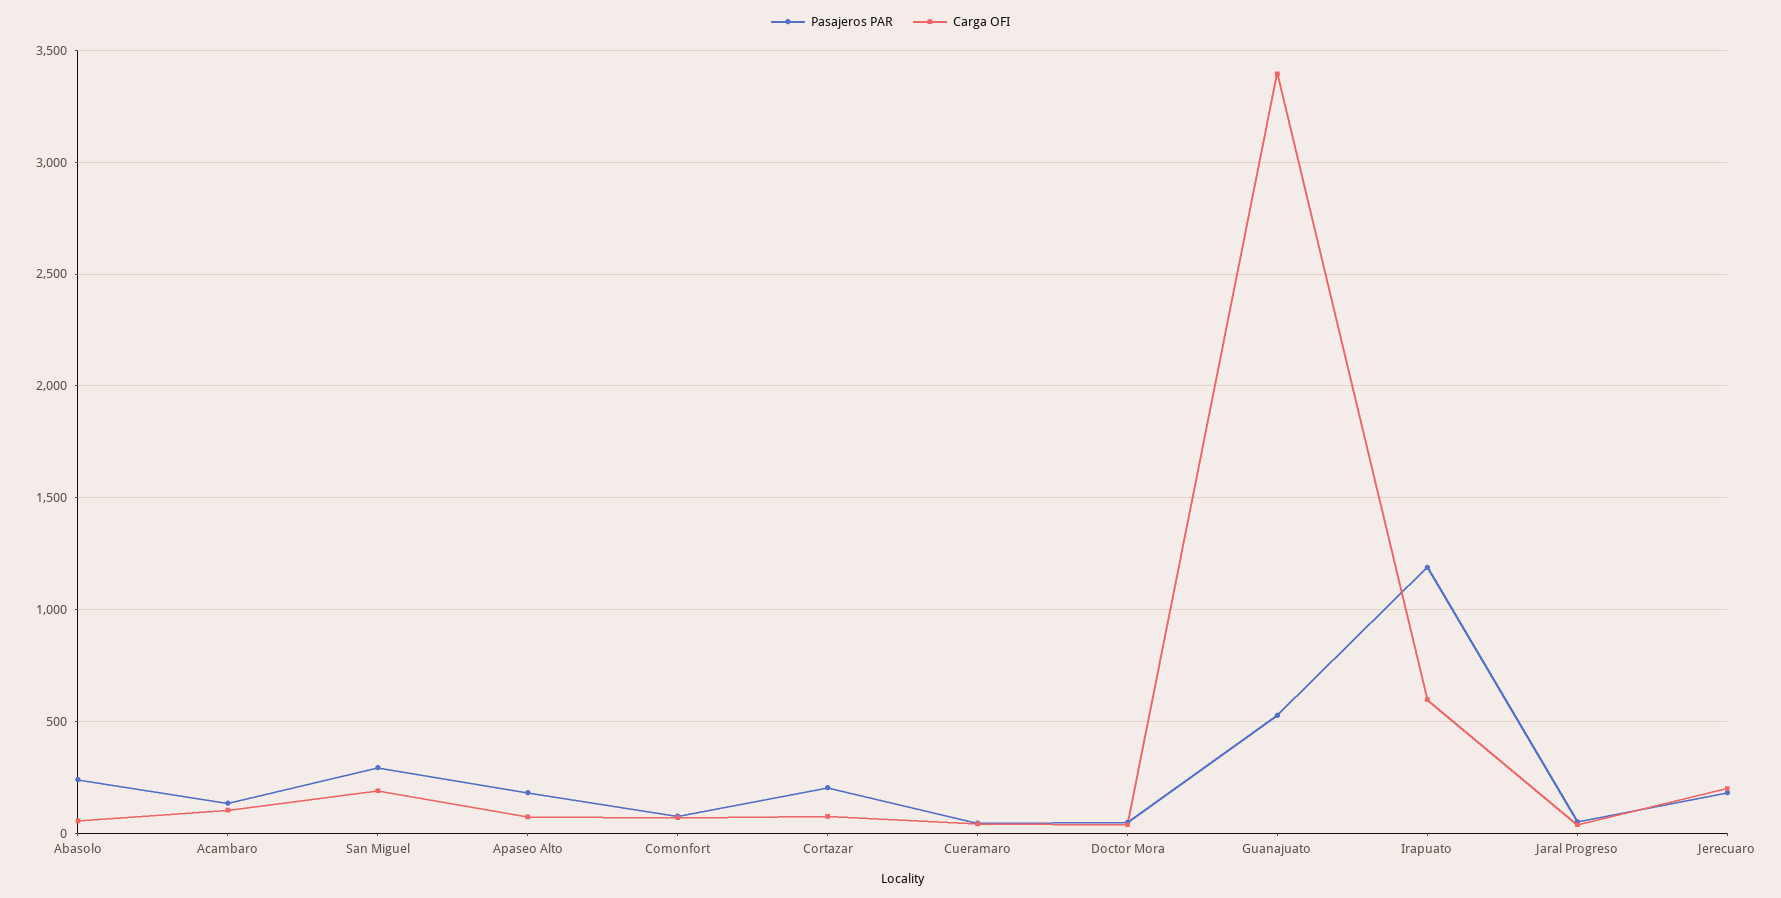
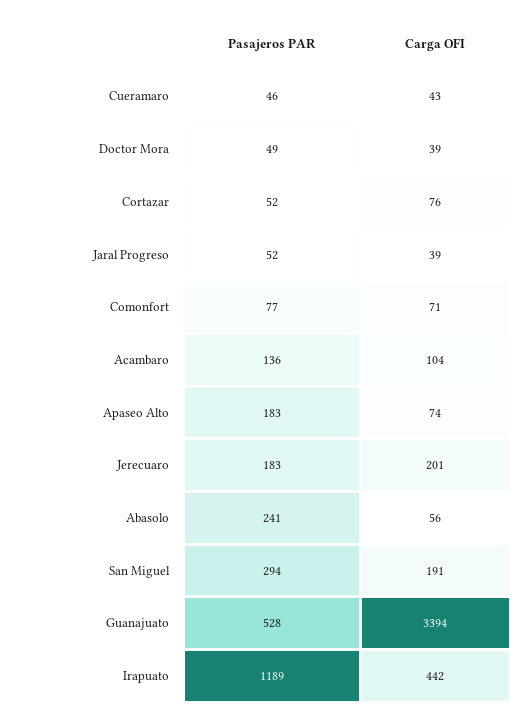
  {
    "Pasajeros PAR": {
      "Abasolo": 241,
      "Acambaro": 136,
      "San Miguel": 294,
      "Apaseo Alto": 183,
      "Comonfort": 77,
-     "Cortazar": 200,
+     "Cortazar": 52,
      "Cueramaro": 46,
      "Doctor Mora": 49,
      "Guanajuato": 528,
      "Irapuato": 1189,
      "Jaral Progreso": 52,
      "Jerecuaro": 183
    },
    "Carga OFI": {
      "Abasolo": 56,
      "Acambaro": 104,
      "San Miguel": 191,
      "Apaseo Alto": 74,
      "Comonfort": 71,
      "Cortazar": 76,
      "Cueramaro": 43,
      "Doctor Mora": 39,
      "Guanajuato": 3394,
-     "Irapuato": 600,
+     "Irapuato": 442,
      "Jaral Progreso": 39,
      "Jerecuaro": 201
    }
  }

